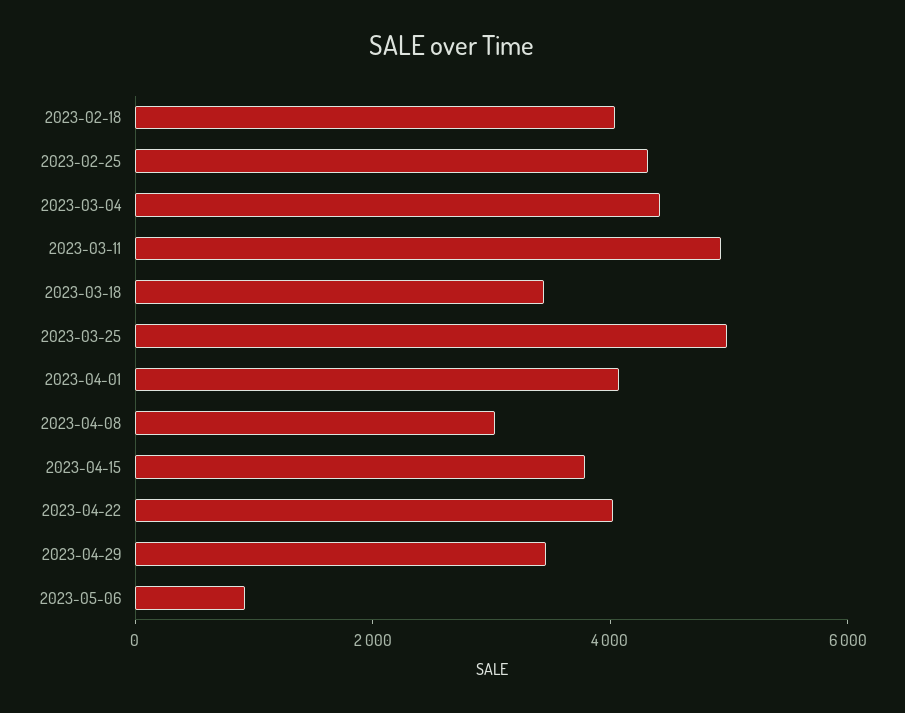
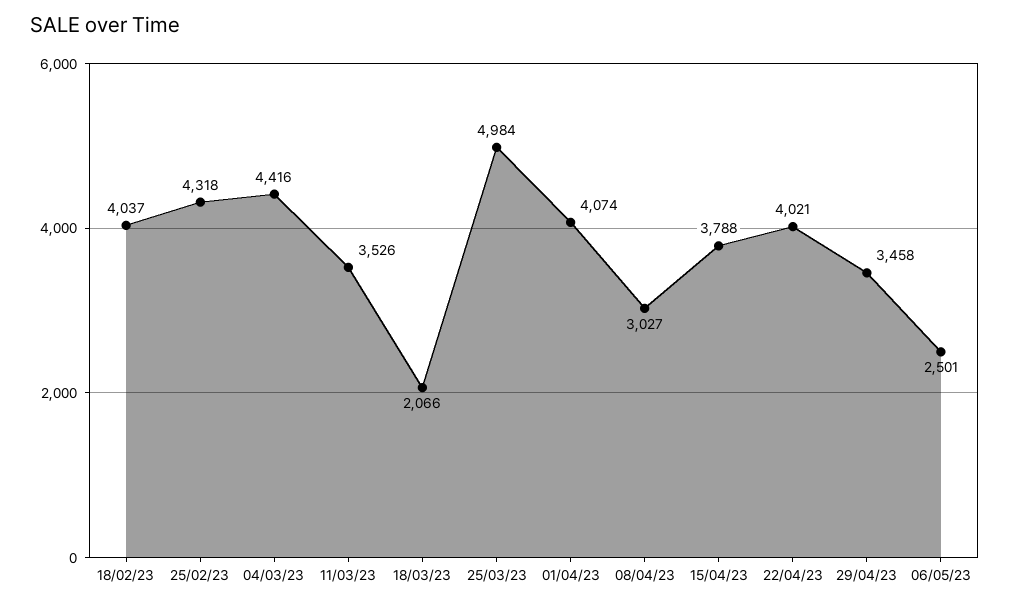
  {
    "2023-02-18": 4037,
    "2023-02-25": 4318,
    "2023-03-04": 4416,
-   "2023-03-11": 5000,
+   "2023-03-11": 3526,
-   "2023-03-18": 3500,
+   "2023-03-18": 2066,
    "2023-03-25": 4984,
    "2023-04-01": 4074,
    "2023-04-08": 3027,
    "2023-04-15": 3788,
    "2023-04-22": 4021,
    "2023-04-29": 3458,
-   "2023-05-06": 1000
+   "2023-05-06": 2501
  }

